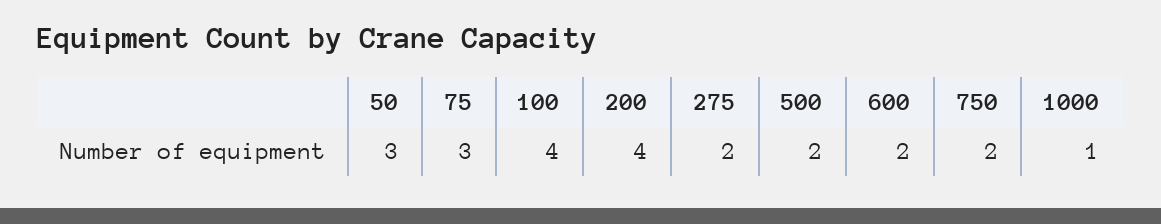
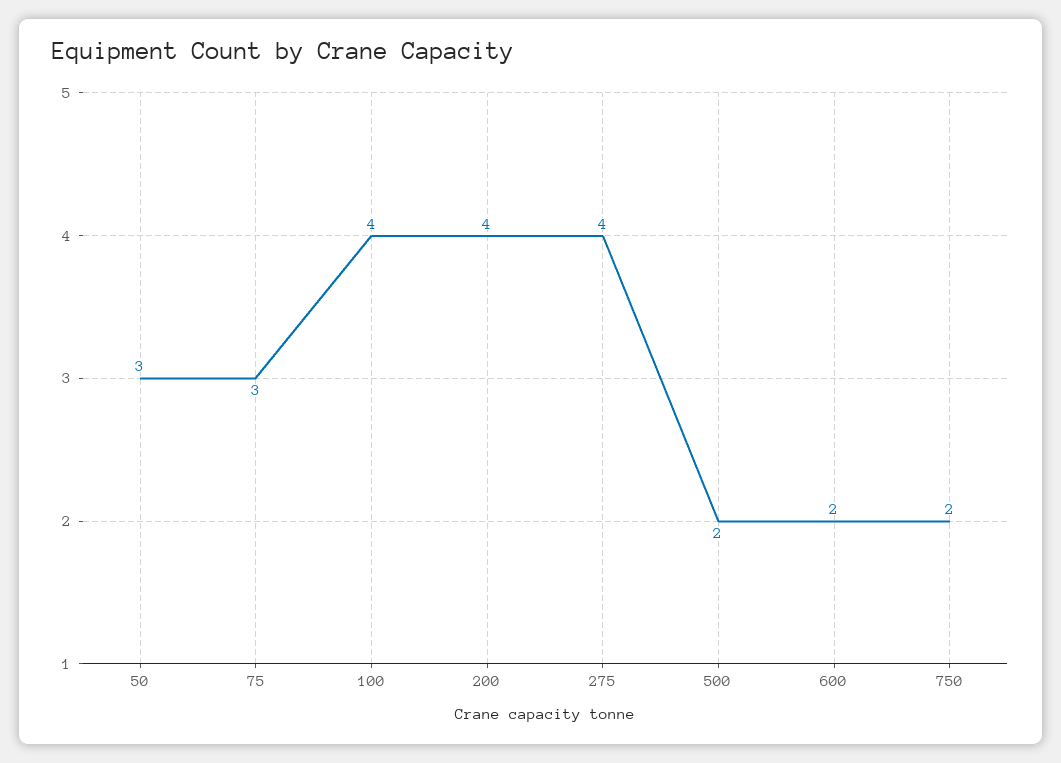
  {
    "50": 3,
    "75": 3,
    "100": 4,
    "200": 4,
-   "275": 2,
+   "275": 4,
    "500": 2,
    "600": 2,
-   "750": 2,
+   "750": 2
-   "1000": 1
  }

